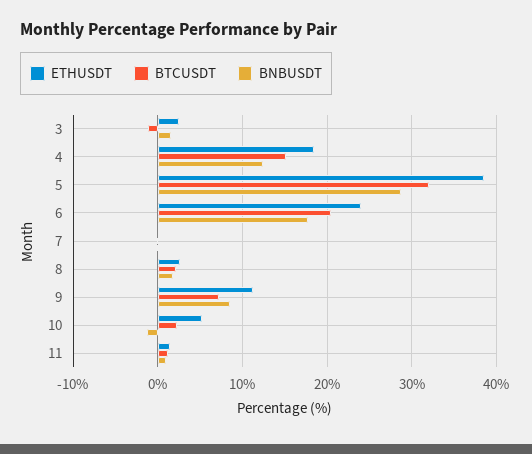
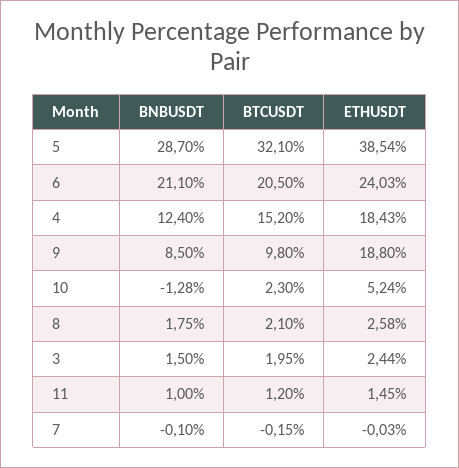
  {
    "ETHUSDT": {
      "3": 2.44,
      "4": 18.43,
      "5": 38.54,
      "6": 24.03,
      "7": -0.03,
      "8": 2.58,
-     "9": 11,
+     "9": 18.8,
      "10": 5.24,
      "11": 1.45
    },
    "BTCUSDT": {
-     "3": -1,
+     "3": 1.95,
      "4": 15.2,
      "5": 32.1,
      "6": 20.5,
      "7": -0.15,
      "8": 2.1,
-     "9": 7,
+     "9": 9.8,
      "10": 2.3,
      "11": 1.2
    },
    "BNBUSDT": {
      "3": 1.5,
      "4": 12.4,
      "5": 28.7,
-     "6": 18,
+     "6": 21.1,
      "7": -0.1,
      "8": 1.75,
      "9": 8.5,
      "10": -1.28,
      "11": 1
    }
  }

